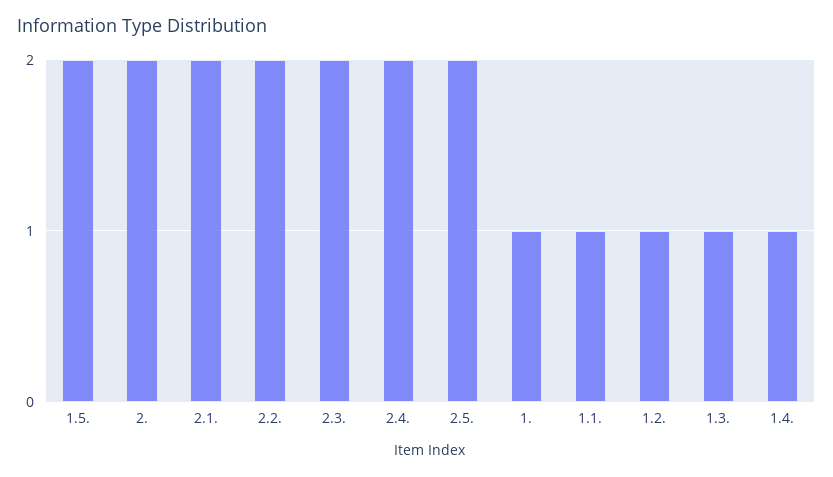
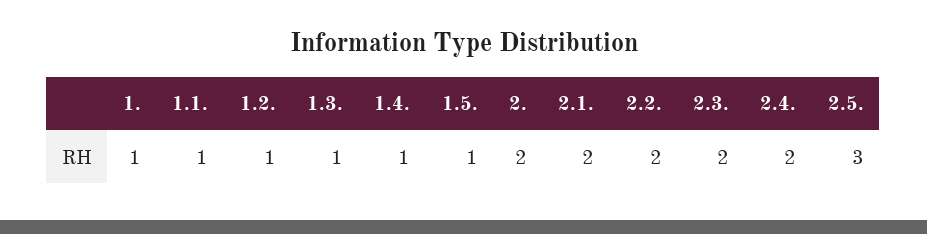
  {
-   "1.5.": 2,
+   "1.5.": 1,
    "2.": 2,
    "2.1.": 2,
    "2.2.": 2,
    "2.3.": 2,
    "2.4.": 2,
-   "2.5.": 2,
+   "2.5.": 3,
    "1.": 1,
    "1.1.": 1,
    "1.2.": 1,
    "1.3.": 1,
    "1.4.": 1
  }

